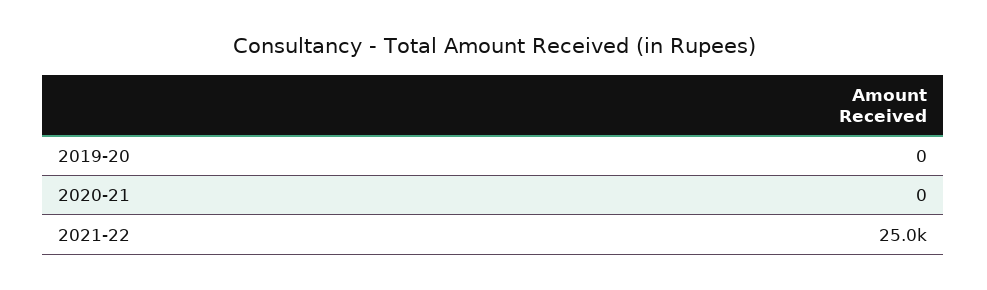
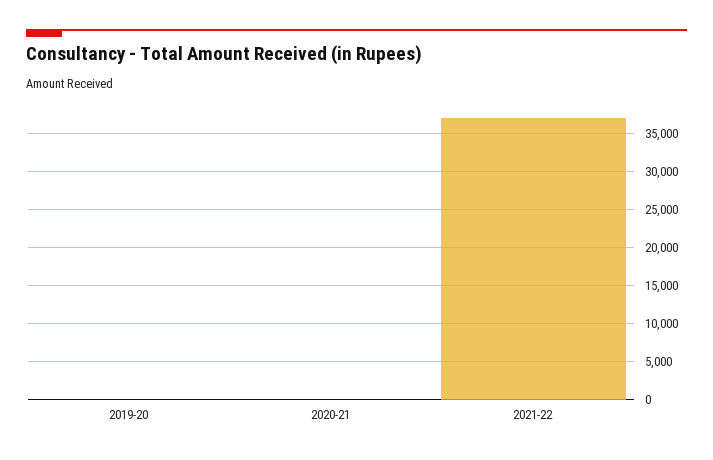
  {
    "2019-20": 0,
    "2020-21": 0,
-   "2021-22": 25000
+   "2021-22": 37000
  }

